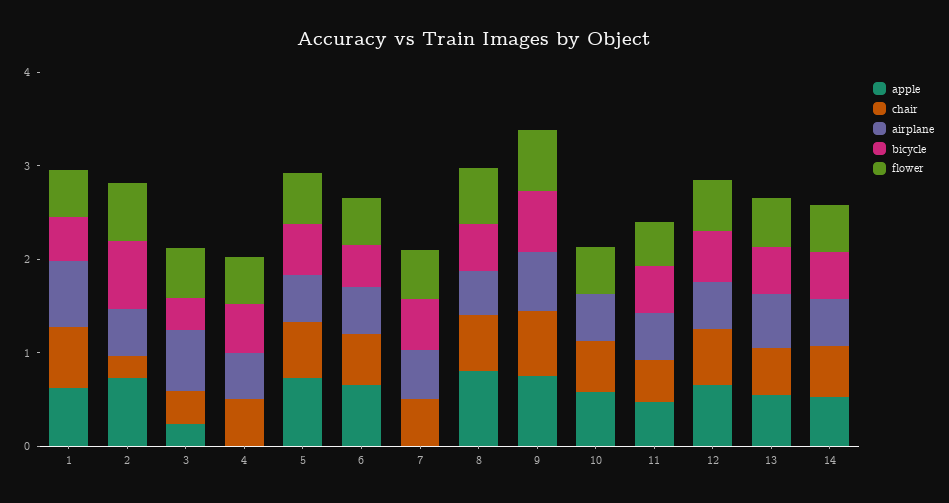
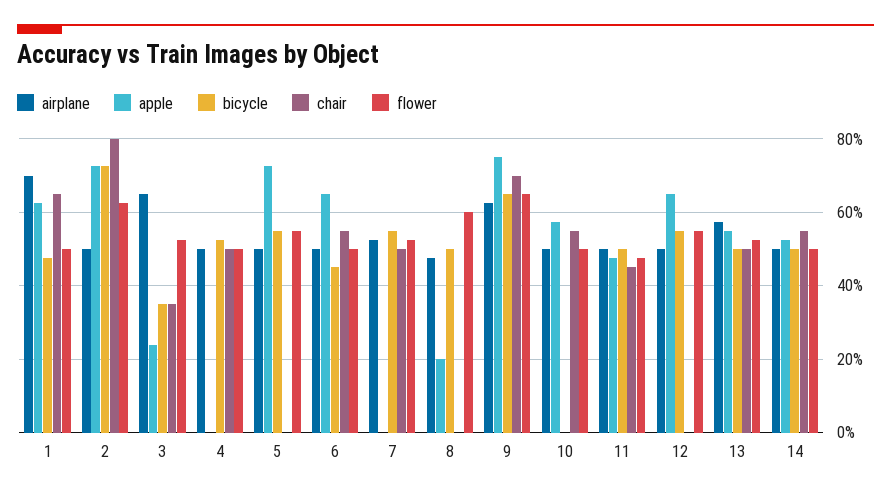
  {
    "apple": {
      "1": 0.62,
      "2": 0.72,
      "3": 0.24,
      "4": 0,
      "5": 0.72,
      "6": 0.66,
      "7": 0,
-     "8": 0.8,
+     "8": 0.2,
      "9": 0.76,
      "10": 0.58,
      "11": 0.48,
      "12": 0.66,
      "13": 0.56,
      "14": 0.52
    },
    "chair": {
      "1": 0.66,
-     "2": 0.2,
+     "2": 0.8,
      "3": 0.36,
      "4": 0.5,
-     "5": 0.6,
+     "5": 0,
      "6": 0.56,
      "7": 0.5,
-     "8": 0.6,
+     "8": 0,
      "9": 0.7,
      "10": 0.56,
      "11": 0.46,
-     "12": 0.6,
+     "12": 0,
      "13": 0.5,
      "14": 0.56
    },
    "airplane": {
      "1": 0.7,
      "2": 0.5,
      "3": 0.66,
      "4": 0.5,
      "5": 0.5,
      "6": 0.5,
      "7": 0.52,
      "8": 0.48,
      "9": 0.62,
      "10": 0.5,
      "11": 0.5,
      "12": 0.5,
      "13": 0.58,
      "14": 0.5
    },
    "bicycle": {
      "1": 0.48,
      "2": 0.72,
      "3": 0.36,
      "4": 0.52,
      "5": 0.56,
      "6": 0.46,
      "7": 0.56,
      "8": 0.5,
      "9": 0.66,
      "10": 0,
      "11": 0.5,
      "12": 0.56,
      "13": 0.5,
      "14": 0.5
    },
    "flower": {
      "1": 0.5,
      "2": 0.62,
      "3": 0.52,
      "4": 0.5,
      "5": 0.56,
      "6": 0.5,
      "7": 0.52,
      "8": 0.6,
      "9": 0.66,
      "10": 0.5,
      "11": 0.48,
      "12": 0.56,
      "13": 0.52,
      "14": 0.5
    }
  }

